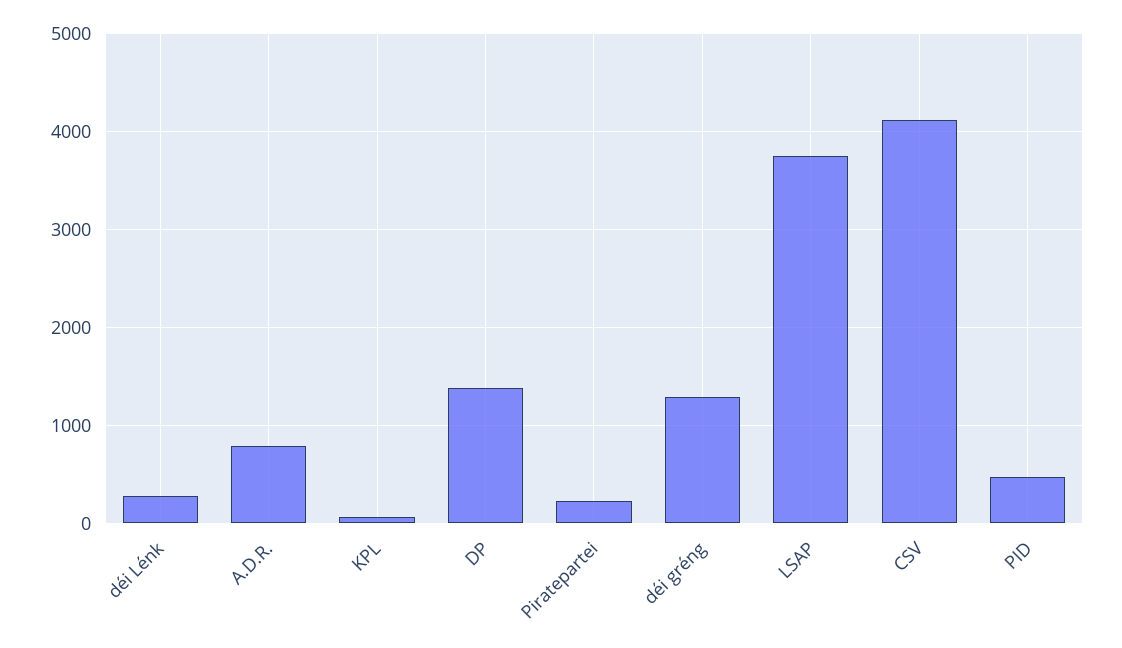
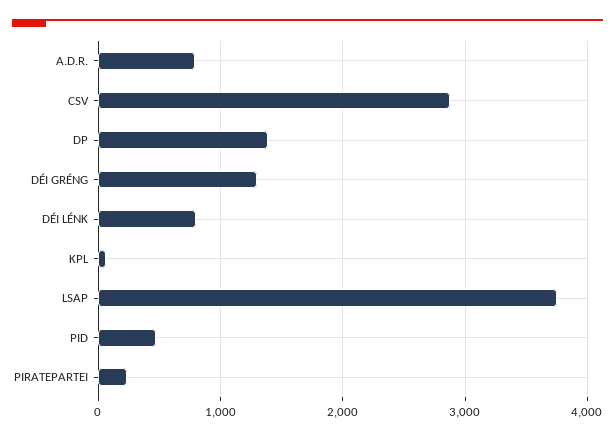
  {
-   "déi Lénk": 300,
+   "déi Lénk": 800,
    "A.D.R.": 800,
    "KPL": 100,
    "DP": 1400,
    "Piratepartei": 200,
    "déi gréng": 1300,
    "LSAP": 3800,
-   "CSV": 4100,
+   "CSV": 2900,
    "PID": 500
  }

